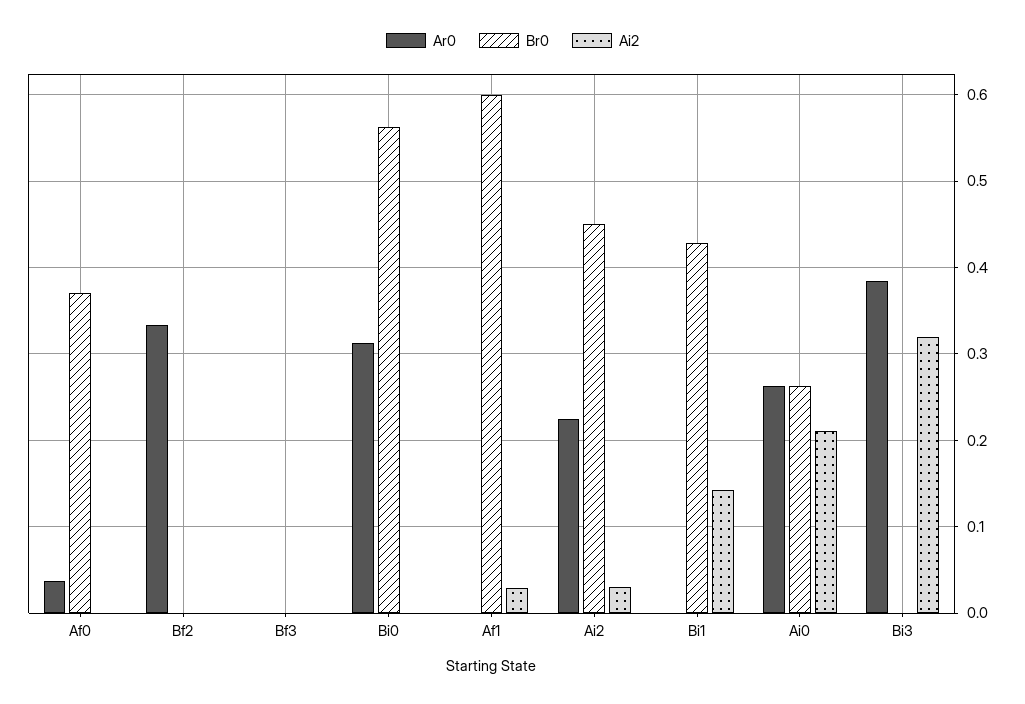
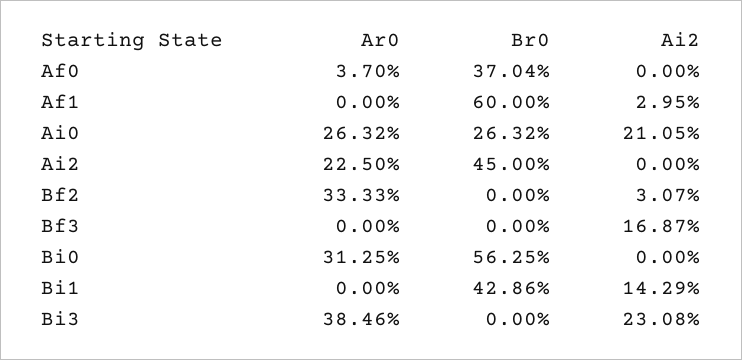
  {
    "Ar0": {
      "Af0": 0.037,
      "Bf2": 0.3333,
      "Bf3": 0,
      "Bi0": 0.3125,
      "Af1": 0,
      "Ai2": 0.225,
      "Bi1": 0,
      "Ai0": 0.2632,
      "Bi3": 0.3846
    },
    "Br0": {
      "Af0": 0.3704,
      "Bf2": 0,
      "Bf3": 0,
      "Bi0": 0.5625,
      "Af1": 0.6,
      "Ai2": 0.45,
      "Bi1": 0.4286,
      "Ai0": 0.2632,
      "Bi3": 0
    },
    "Ai2": {
      "Af0": 0,
-     "Bf2": 0,
+     "Bf2": 0.0307,
-     "Bf3": 0,
+     "Bf3": 0.1687,
      "Bi0": 0,
      "Af1": 0.0295,
-     "Ai2": 0.03,
+     "Ai2": 0,
      "Bi1": 0.1429,
      "Ai0": 0.2105,
-     "Bi3": 0.32
+     "Bi3": 0.2308
    }
  }

